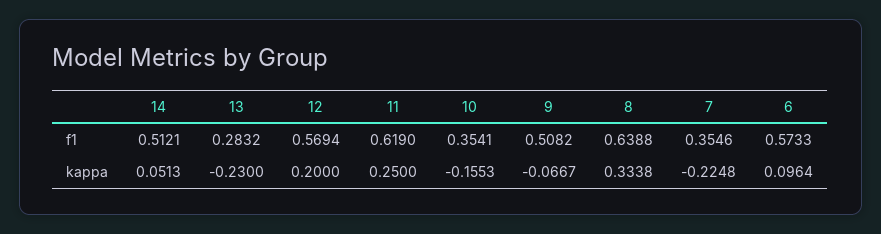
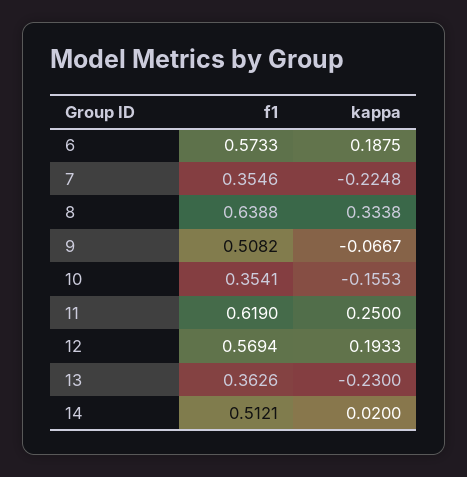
  {
    "14": {
      "f1": 0.5121,
-     "kappa": 0.0513
+     "kappa": 0.02
    },
    "13": {
-     "f1": 0.2832,
+     "f1": 0.3626,
      "kappa": -0.23
    },
    "12": {
      "f1": 0.5694,
-     "kappa": 0.2
+     "kappa": 0.1933
    },
    "11": {
      "f1": 0.619,
      "kappa": 0.25
    },
    "10": {
      "f1": 0.3541,
      "kappa": -0.1553
    },
    "9": {
      "f1": 0.5082,
      "kappa": -0.0667
    },
    "8": {
      "f1": 0.6388,
      "kappa": 0.3338
    },
    "7": {
      "f1": 0.3546,
      "kappa": -0.2248
    },
    "6": {
      "f1": 0.5733,
-     "kappa": 0.0964
+     "kappa": 0.1875
    }
  }

